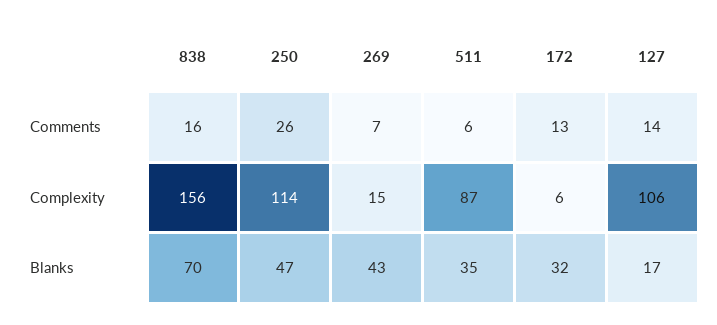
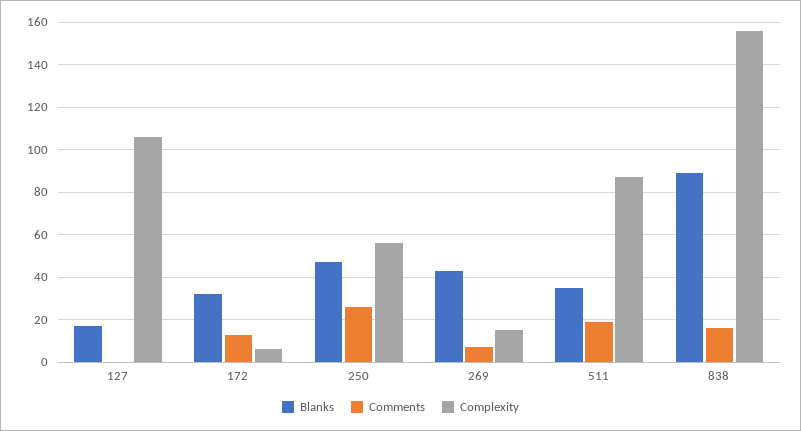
  {
    "Comments": {
      "838": 16,
      "250": 26,
      "269": 7,
-     "511": 6,
+     "511": 20,
      "172": 13,
-     "127": 14
+     "127": 0
    },
    "Complexity": {
      "838": 156,
-     "250": 114,
+     "250": 55,
      "269": 15,
      "511": 87,
      "172": 6,
      "127": 106
    },
    "Blanks": {
-     "838": 70,
+     "838": 90,
      "250": 47,
      "269": 43,
      "511": 35,
      "172": 32,
      "127": 17
    }
  }

